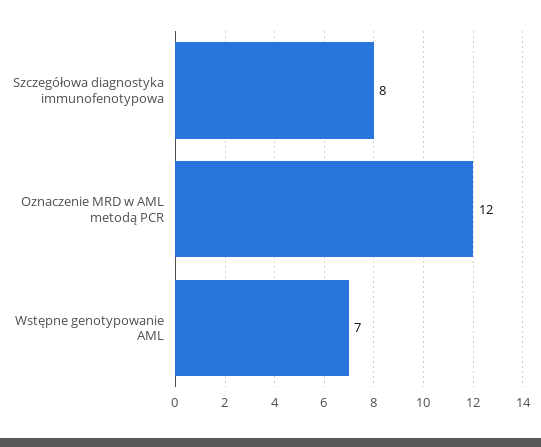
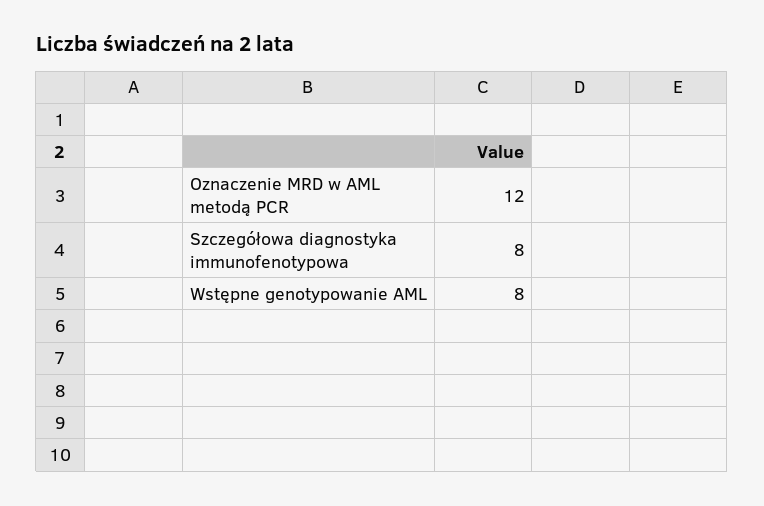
  {
    "Szczegółowa diagnostyka immunofenotypowa": 8,
    "Oznaczenie MRD w AML metodą PCR": 12,
-   "Wstępne genotypowanie AML": 7
+   "Wstępne genotypowanie AML": 8
  }

